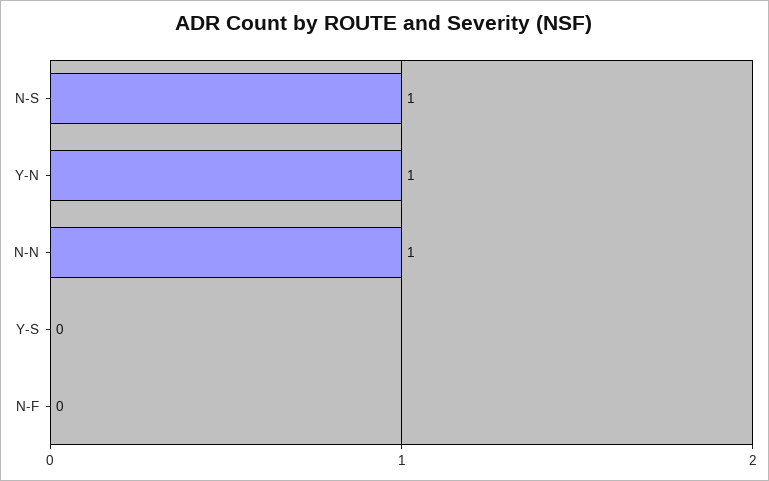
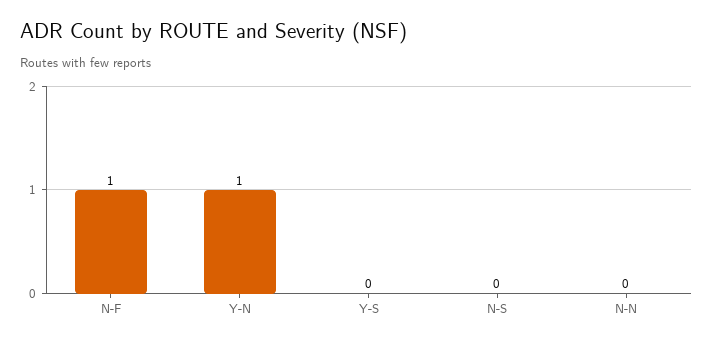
  {
-   "N-S": 1,
+   "N-S": 0,
    "Y-N": 1,
-   "N-N": 1,
+   "N-N": 0,
    "Y-S": 0,
-   "N-F": 0
+   "N-F": 1
  }

